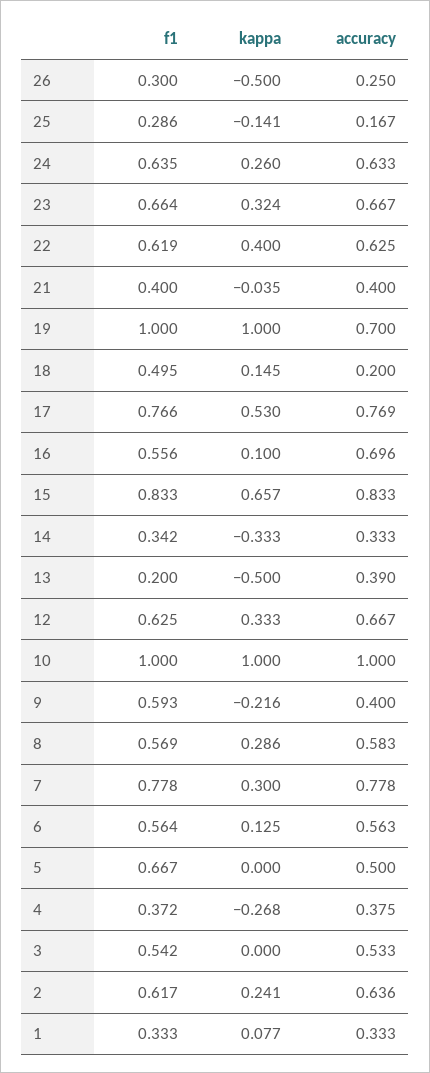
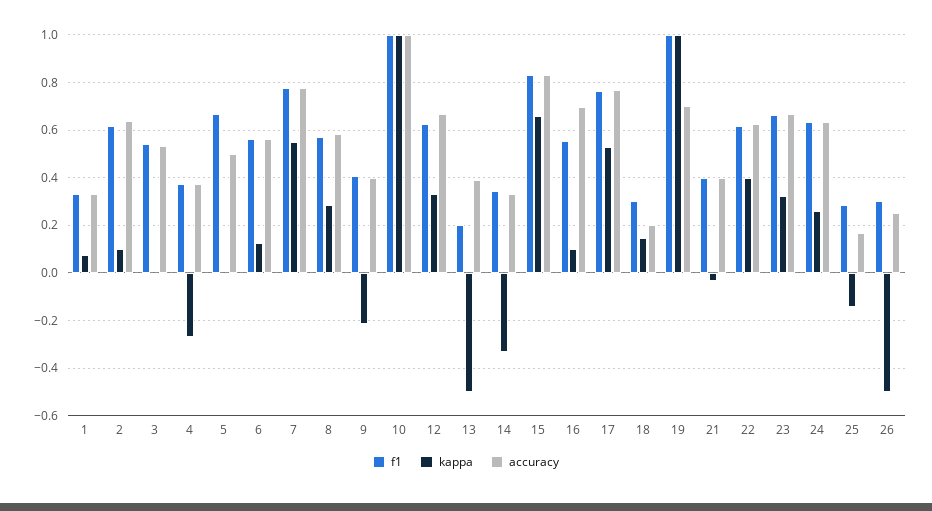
  {
    "f1": {
      "26": 0.3,
      "25": 0.286,
      "24": 0.635,
      "23": 0.664,
      "22": 0.619,
      "21": 0.4,
      "19": 1,
-     "18": 0.495,
+     "18": 0.3,
      "17": 0.766,
      "16": 0.556,
      "15": 0.833,
      "14": 0.342,
      "13": 0.2,
      "12": 0.625,
      "10": 1,
-     "9": 0.593,
+     "9": 0.4,
      "8": 0.569,
      "7": 0.778,
      "6": 0.564,
      "5": 0.667,
      "4": 0.372,
      "3": 0.542,
      "2": 0.617,
      "1": 0.333
    },
    "kappa": {
      "26": -0.5,
      "25": -0.141,
      "24": 0.26,
      "23": 0.324,
      "22": 0.4,
      "21": -0.035,
      "19": 1,
      "18": 0.145,
      "17": 0.53,
      "16": 0.1,
      "15": 0.657,
      "14": -0.333,
      "13": -0.5,
      "12": 0.333,
      "10": 1,
      "9": -0.216,
      "8": 0.286,
-     "7": 0.3,
+     "7": 0.55,
      "6": 0.125,
      "5": 0,
      "4": -0.268,
      "3": 0,
-     "2": 0.241,
+     "2": 0.1,
      "1": 0.077
    },
    "accuracy": {
      "26": 0.25,
      "25": 0.167,
      "24": 0.633,
      "23": 0.667,
      "22": 0.625,
      "21": 0.4,
      "19": 0.7,
      "18": 0.2,
      "17": 0.769,
      "16": 0.696,
      "15": 0.833,
      "14": 0.333,
      "13": 0.39,
      "12": 0.667,
      "10": 1,
      "9": 0.4,
      "8": 0.583,
      "7": 0.778,
      "6": 0.563,
      "5": 0.5,
      "4": 0.375,
      "3": 0.533,
      "2": 0.636,
      "1": 0.333
    }
  }

